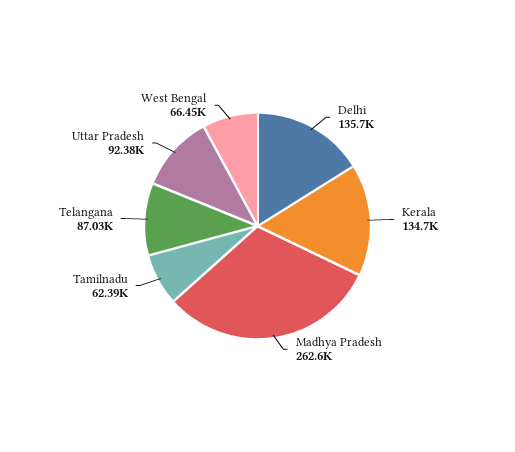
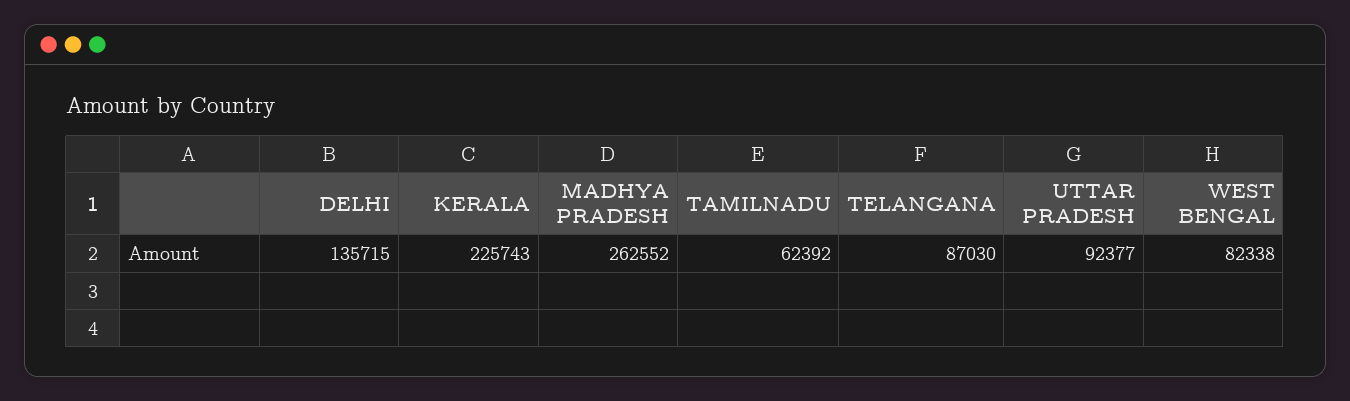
  {
    "Delhi": 135715,
-   "Kerala": 134700,
+   "Kerala": 225743,
    "Madhya Pradesh": 262552,
    "Tamilnadu": 62392,
    "Telangana": 87030,
    "Uttar Pradesh": 92377,
-   "West Bengal": 66450
+   "West Bengal": 82338
  }

